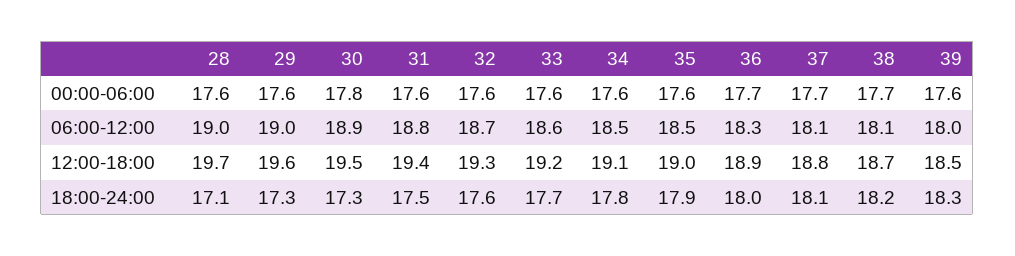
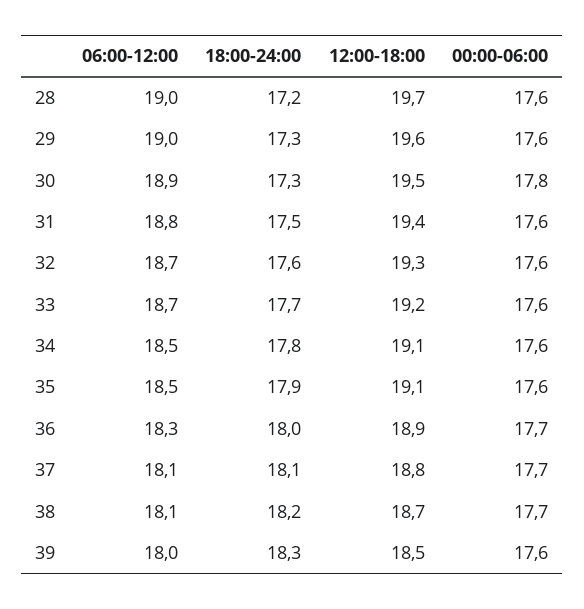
  {
    "28": {
      "00:00-06:00": 17.6,
      "06:00-12:00": 19,
      "12:00-18:00": 19.7,
-     "18:00-24:00": 17.1
+     "18:00-24:00": 17.2
    },
    "29": {
      "00:00-06:00": 17.6,
      "06:00-12:00": 19,
      "12:00-18:00": 19.6,
      "18:00-24:00": 17.3
    },
    "30": {
      "00:00-06:00": 17.8,
      "06:00-12:00": 18.9,
      "12:00-18:00": 19.5,
      "18:00-24:00": 17.3
    },
    "31": {
      "00:00-06:00": 17.6,
      "06:00-12:00": 18.8,
      "12:00-18:00": 19.4,
      "18:00-24:00": 17.5
    },
    "32": {
      "00:00-06:00": 17.6,
      "06:00-12:00": 18.7,
      "12:00-18:00": 19.3,
      "18:00-24:00": 17.6
    },
    "33": {
      "00:00-06:00": 17.6,
-     "06:00-12:00": 18.6,
+     "06:00-12:00": 18.7,
      "12:00-18:00": 19.2,
      "18:00-24:00": 17.7
    },
    "34": {
      "00:00-06:00": 17.6,
      "06:00-12:00": 18.5,
      "12:00-18:00": 19.1,
      "18:00-24:00": 17.8
    },
    "35": {
      "00:00-06:00": 17.6,
      "06:00-12:00": 18.5,
-     "12:00-18:00": 19,
+     "12:00-18:00": 19.1,
      "18:00-24:00": 17.9
    },
    "36": {
      "00:00-06:00": 17.7,
      "06:00-12:00": 18.3,
      "12:00-18:00": 18.9,
      "18:00-24:00": 18
    },
    "37": {
      "00:00-06:00": 17.7,
      "06:00-12:00": 18.1,
      "12:00-18:00": 18.8,
      "18:00-24:00": 18.1
    },
    "38": {
      "00:00-06:00": 17.7,
      "06:00-12:00": 18.1,
      "12:00-18:00": 18.7,
      "18:00-24:00": 18.2
    },
    "39": {
      "00:00-06:00": 17.6,
      "06:00-12:00": 18,
      "12:00-18:00": 18.5,
      "18:00-24:00": 18.3
    }
  }

